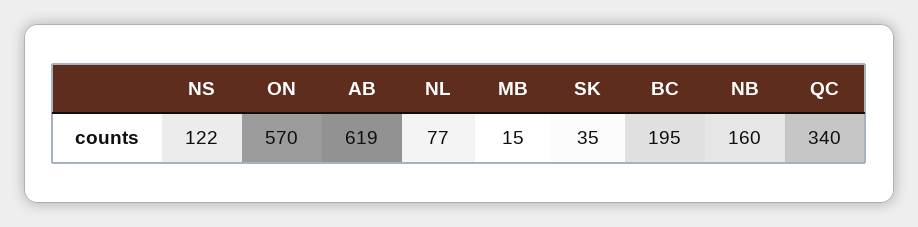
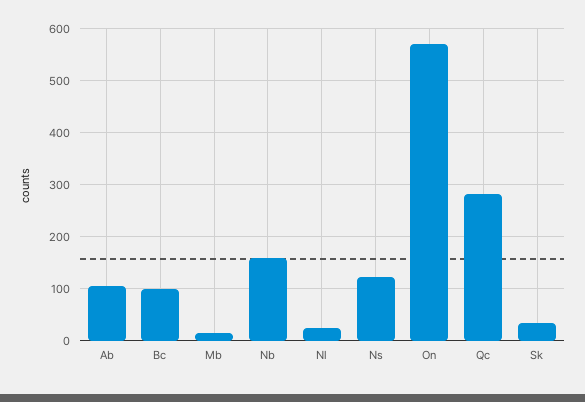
  {
    "NS": 122,
    "ON": 570,
-   "AB": 619,
+   "AB": 100,
-   "NL": 77,
+   "NL": 20,
    "MB": 15,
    "SK": 35,
-   "BC": 195,
+   "BC": 100,
    "NB": 160,
-   "QC": 340
+   "QC": 280
  }

